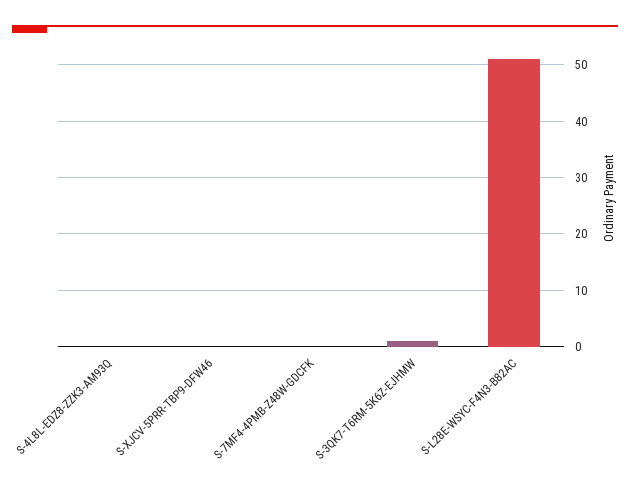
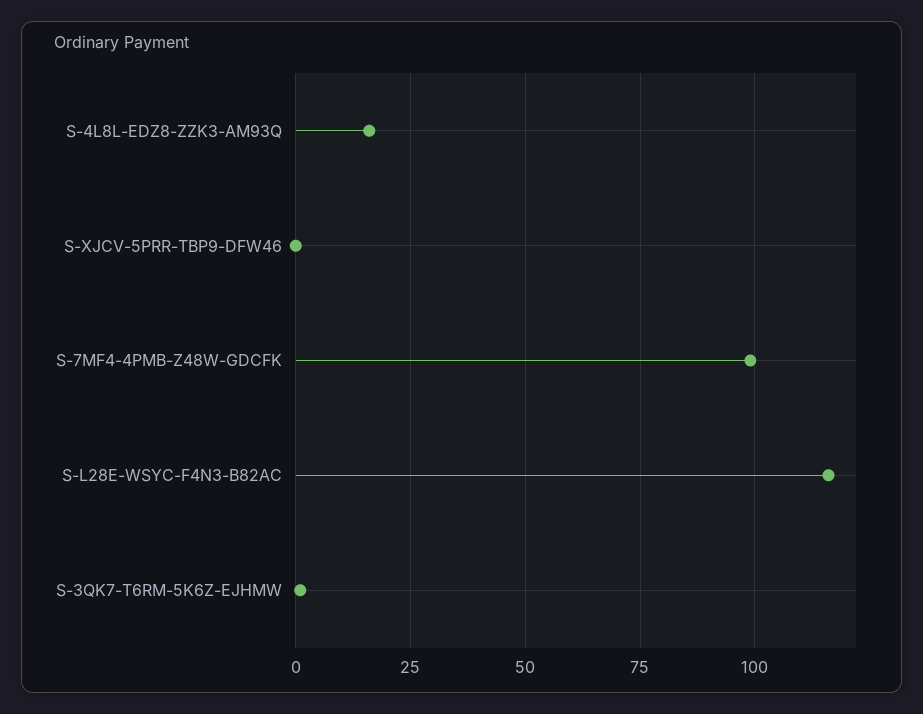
  {
-   "S-4L8L-EDZ8-ZZK3-AM93Q": 0,
+   "S-4L8L-EDZ8-ZZK3-AM93Q": 15,
    "S-XJCV-5PRR-TBP9-DFW46": 0,
-   "S-7MF4-4PMB-Z48W-GDCFK": 0,
+   "S-7MF4-4PMB-Z48W-GDCFK": 100,
    "S-3QK7-T6RM-5K6Z-EJHMW": 0,
-   "S-L28E-WSYC-F4N3-B82AC": 50
+   "S-L28E-WSYC-F4N3-B82AC": 115
  }

